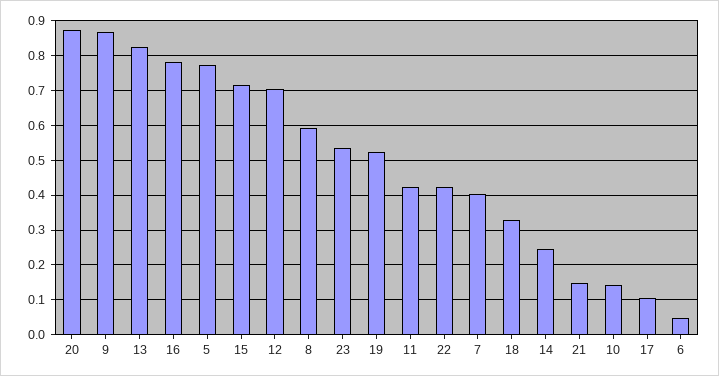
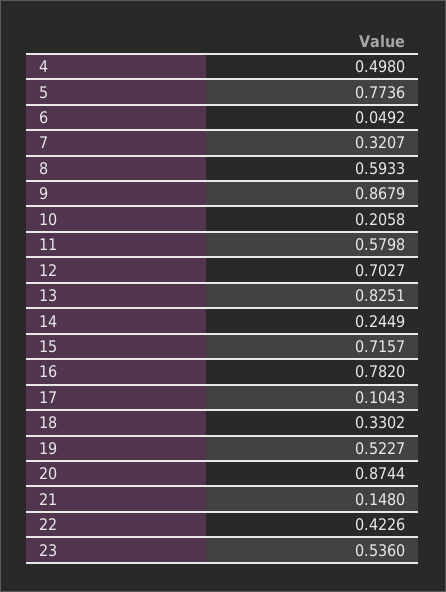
  {
    "20": 0.8744,
    "9": 0.8679,
    "13": 0.8251,
    "16": 0.782,
    "5": 0.7736,
    "15": 0.7157,
    "12": 0.7027,
    "8": 0.5933,
    "23": 0.536,
    "19": 0.5227,
-   "11": 0.42,
+   "11": 0.5798,
    "22": 0.4226,
-   "7": 0.4,
+   "7": 0.3207,
    "18": 0.3302,
    "14": 0.2449,
    "21": 0.148,
-   "10": 0.14,
+   "10": 0.2058,
    "17": 0.1043,
-   "6": 0.0492
+   "6": 0.0492,
+   "4": 0.498
  }

